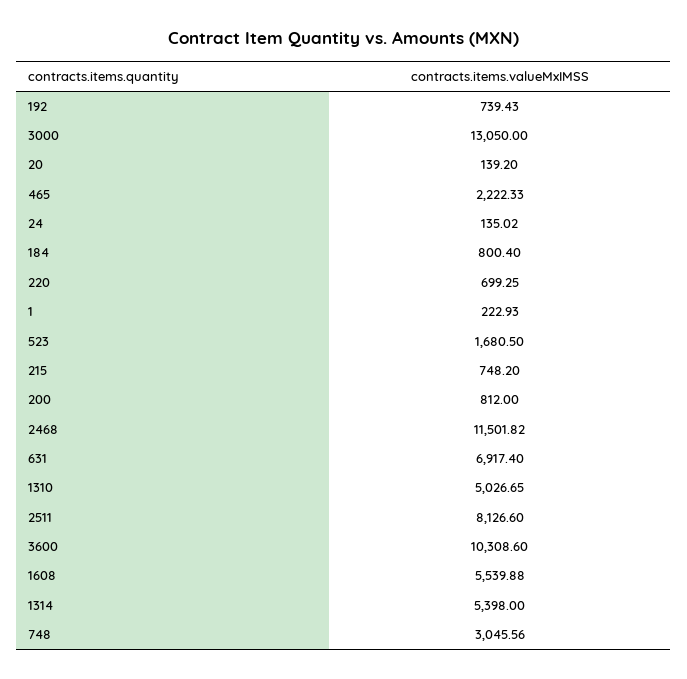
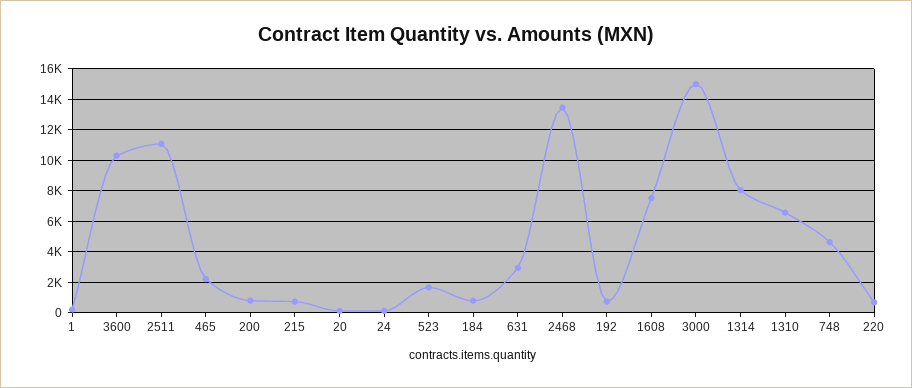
  {
    "192": 739.43,
-   "3000": 13050,
+   "3000": 15000,
    "20": 139.2,
    "465": 2222.33,
    "24": 135.02,
    "184": 800.4,
    "220": 699.25,
    "1": 222.93,
    "523": 1680.5,
    "215": 748.2,
    "200": 812,
-   "2468": 11501.82,
+   "2468": 13500,
-   "631": 6917.4,
+   "631": 3000,
-   "1310": 5026.65,
+   "1310": 6500,
-   "2511": 8126.6,
+   "2511": 11000,
    "3600": 10308.6,
-   "1608": 5539.88,
+   "1608": 7500,
-   "1314": 5398,
+   "1314": 8000,
-   "748": 3045.56
+   "748": 4500
  }

